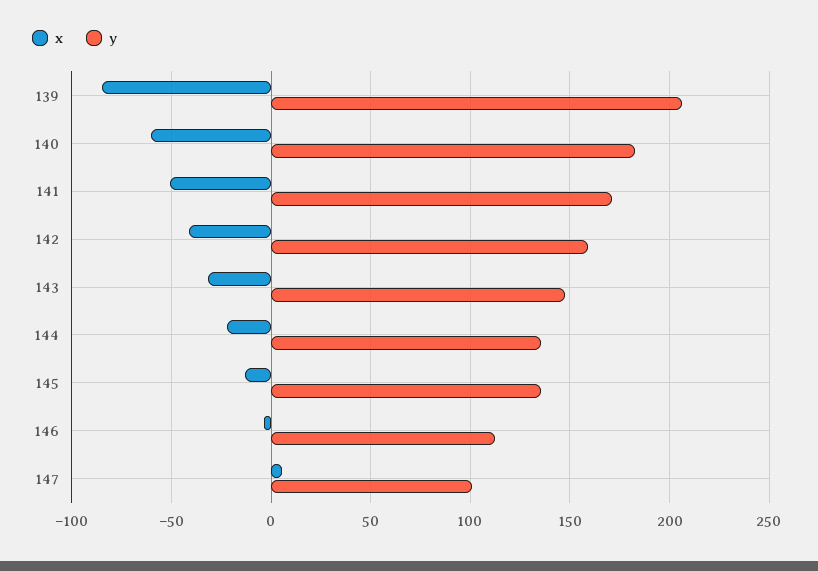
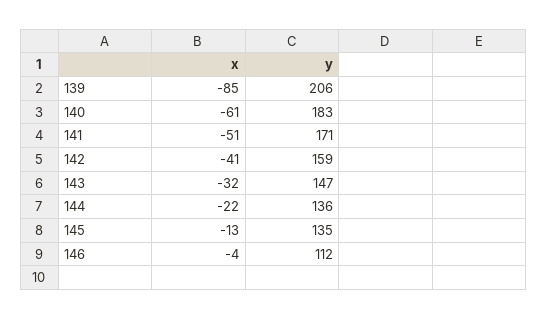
  {
    "x": {
      "139": -85,
      "140": -61,
      "141": -51,
      "142": -41,
      "143": -32,
      "144": -22,
      "145": -13,
-     "146": -4,
+     "146": -4
-     "147": 5
    },
    "y": {
      "139": 206,
      "140": 183,
      "141": 171,
      "142": 159,
      "143": 147,
      "144": 136,
      "145": 135,
-     "146": 112,
+     "146": 112
-     "147": 100
    }
  }

